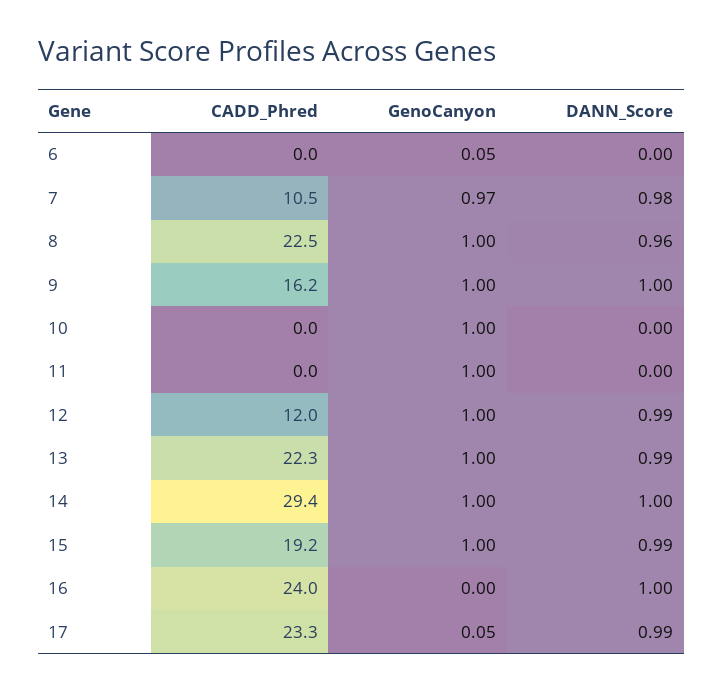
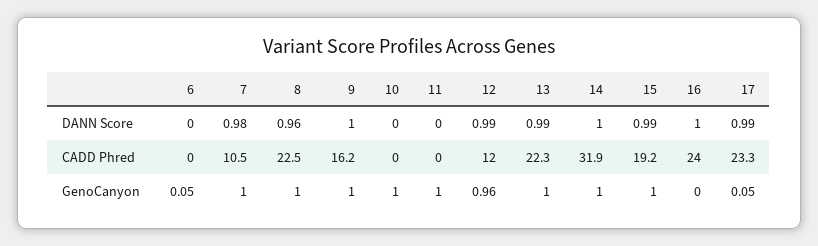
  {
    "CADD_Phred": {
      "6": 0,
      "7": 10.5,
      "8": 22.5,
      "9": 16.2,
      "10": 0,
      "11": 0,
      "12": 12,
      "13": 22.3,
-     "14": 29.4,
+     "14": 31.9,
      "15": 19.2,
      "16": 24,
      "17": 23.3
    },
    "GenoCanyon": {
      "6": 0.05,
-     "7": 0.97,
+     "7": 1,
      "8": 1,
      "9": 1,
      "10": 1,
      "11": 1,
-     "12": 1,
+     "12": 0.96,
      "13": 1,
      "14": 1,
      "15": 1,
      "16": 0,
      "17": 0.05
    },
    "DANN_Score": {
      "6": 0,
      "7": 0.98,
      "8": 0.96,
      "9": 1,
      "10": 0,
      "11": 0,
      "12": 0.99,
      "13": 0.99,
      "14": 1,
      "15": 0.99,
      "16": 1,
      "17": 0.99
    }
  }

